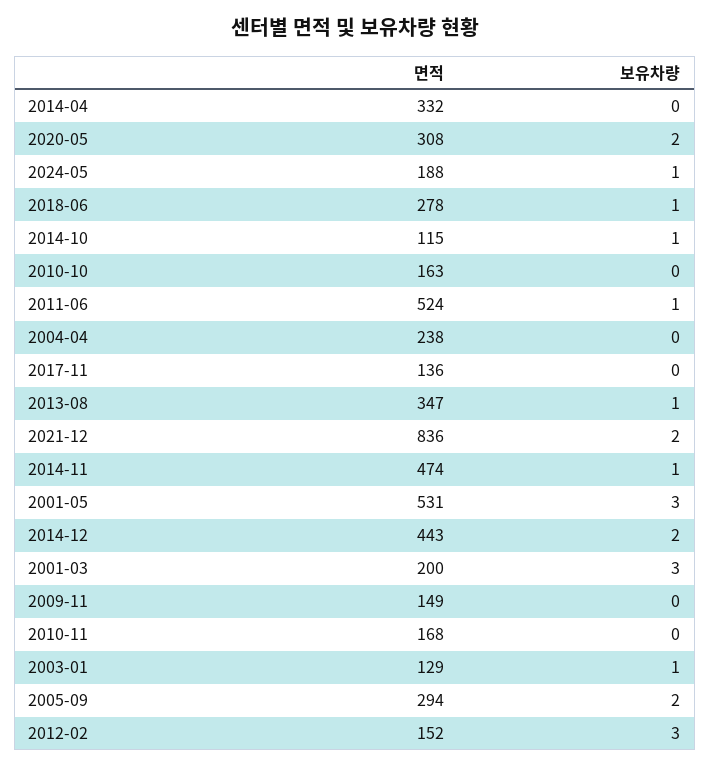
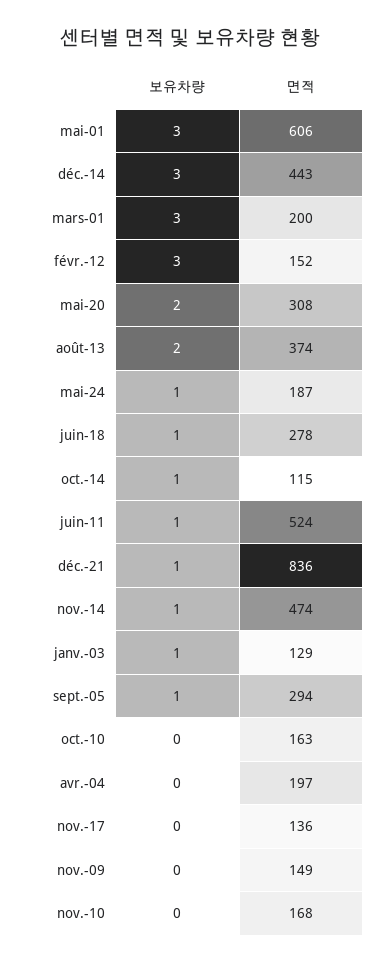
  {
    "면적": {
-     "2014-04": 332,
      "2020-05": 308,
-     "2024-05": 188,
+     "2024-05": 187,
      "2018-06": 278,
      "2014-10": 115,
      "2010-10": 163,
      "2011-06": 524,
-     "2004-04": 238,
+     "2004-04": 197,
      "2017-11": 136,
-     "2013-08": 347,
+     "2013-08": 374,
      "2021-12": 836,
      "2014-11": 474,
-     "2001-05": 531,
+     "2001-05": 606,
      "2014-12": 443,
      "2001-03": 200,
      "2009-11": 149,
      "2010-11": 168,
      "2003-01": 129,
      "2005-09": 294,
      "2012-02": 152
    },
    "보유차량": {
-     "2014-04": 0,
      "2020-05": 2,
      "2024-05": 1,
      "2018-06": 1,
      "2014-10": 1,
      "2010-10": 0,
      "2011-06": 1,
      "2004-04": 0,
      "2017-11": 0,
-     "2013-08": 1,
+     "2013-08": 2,
-     "2021-12": 2,
+     "2021-12": 1,
      "2014-11": 1,
      "2001-05": 3,
-     "2014-12": 2,
+     "2014-12": 3,
      "2001-03": 3,
      "2009-11": 0,
      "2010-11": 0,
      "2003-01": 1,
-     "2005-09": 2,
+     "2005-09": 1,
      "2012-02": 3
    }
  }

